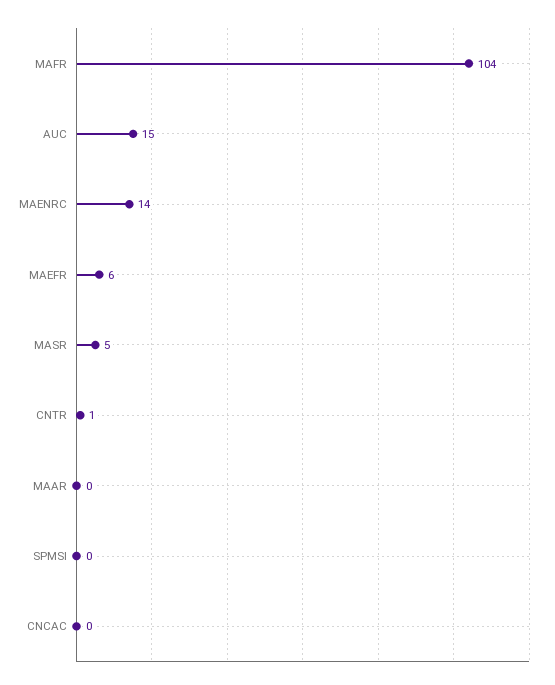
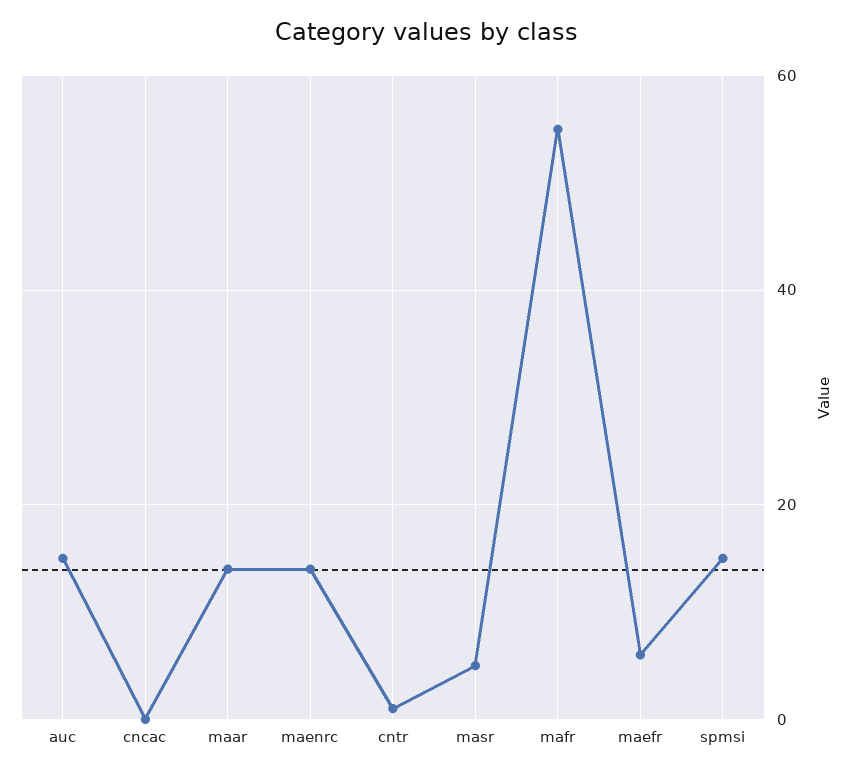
  {
-   "MAFR": 104,
+   "MAFR": 55,
    "AUC": 15,
    "MAENRC": 14,
    "MAEFR": 6,
    "MASR": 5,
    "CNTR": 1,
-   "MAAR": 0,
+   "MAAR": 15,
-   "SPMSI": 0,
+   "SPMSI": 15,
    "CNCAC": 0
  }

